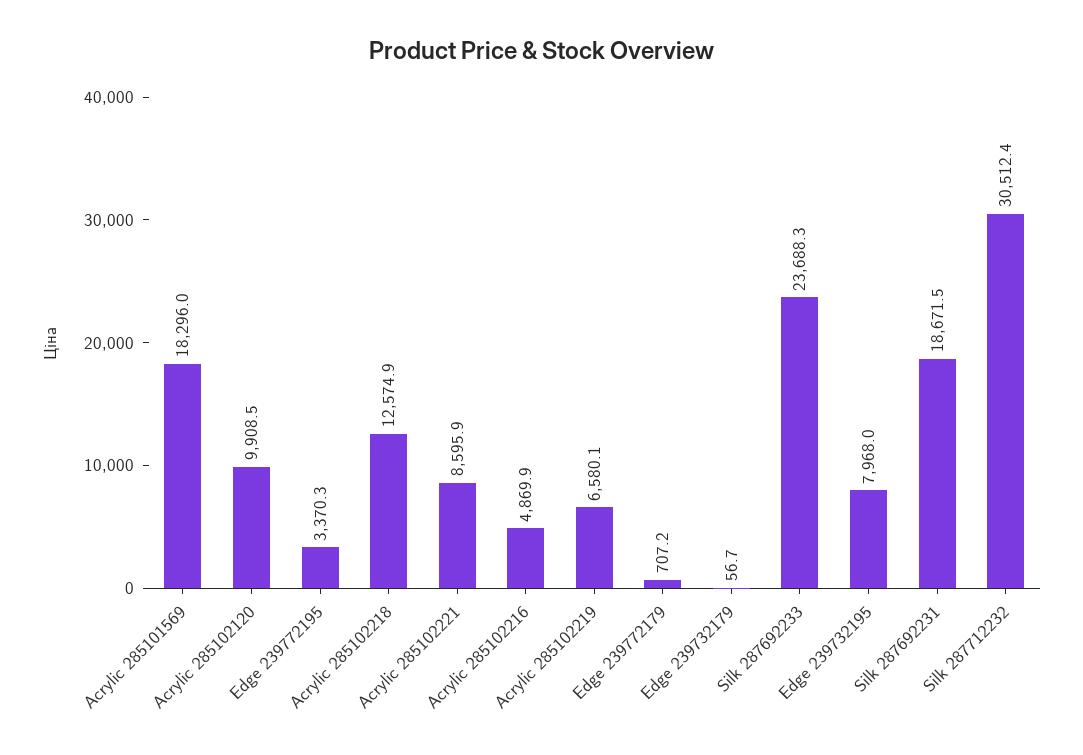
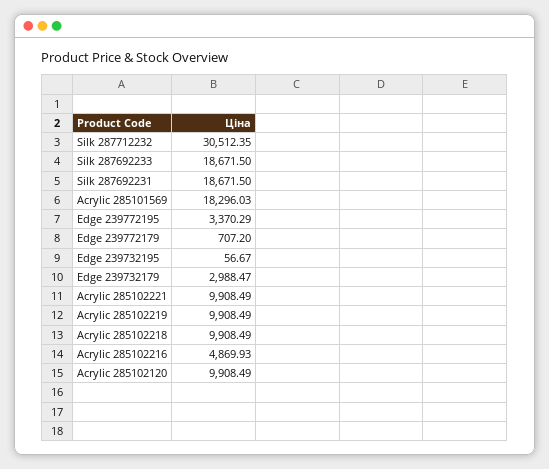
  {
    "Acrylic 285101569": 18296.03,
    "Acrylic 285102120": 9908.49,
    "Edge 239772195": 3370.29,
-   "Acrylic 285102218": 12574.9,
+   "Acrylic 285102218": 9908.49,
-   "Acrylic 285102221": 8595.9,
+   "Acrylic 285102221": 9908.49,
    "Acrylic 285102216": 4869.93,
-   "Acrylic 285102219": 6580.1,
+   "Acrylic 285102219": 9908.49,
    "Edge 239772179": 707.2,
-   "Edge 239732179": 56.7,
+   "Edge 239732179": 2988.47,
-   "Silk 287692233": 23688.3,
+   "Silk 287692233": 18671.5,
-   "Edge 239732195": 7968,
+   "Edge 239732195": 56.67,
    "Silk 287692231": 18671.5,
    "Silk 287712232": 30512.35
  }

